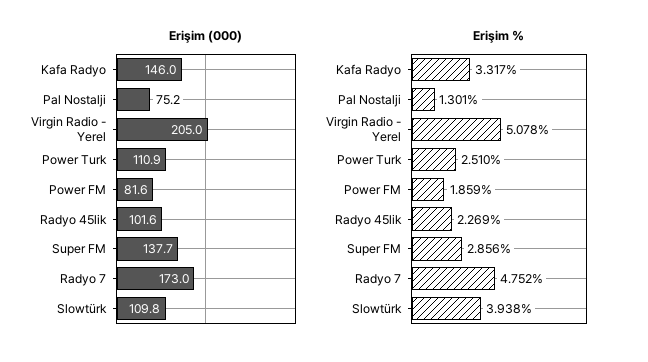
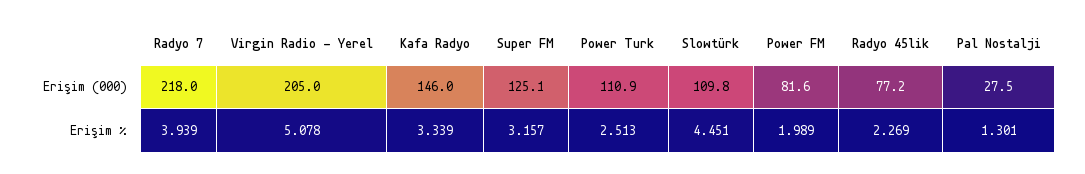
  {
    "Erişim (000)": {
      "Kafa Radyo": 146,
-     "Pal Nostalji": 75.2,
+     "Pal Nostalji": 27.5,
      "Virgin Radio - Yerel": 205,
      "Power Turk": 110.9,
      "Power FM": 81.6,
-     "Radyo 45lik": 101.6,
+     "Radyo 45lik": 77.2,
-     "Super FM": 137.7,
+     "Super FM": 125.1,
-     "Radyo 7": 173,
+     "Radyo 7": 218,
      "Slowtürk": 109.8
    },
    "Erişim %": {
-     "Kafa Radyo": 3.317,
+     "Kafa Radyo": 3.339,
      "Pal Nostalji": 1.301,
      "Virgin Radio - Yerel": 5.078,
-     "Power Turk": 2.51,
+     "Power Turk": 2.513,
-     "Power FM": 1.859,
+     "Power FM": 1.989,
      "Radyo 45lik": 2.269,
-     "Super FM": 2.856,
+     "Super FM": 3.157,
-     "Radyo 7": 4.752,
+     "Radyo 7": 3.939,
-     "Slowtürk": 3.938
+     "Slowtürk": 4.451
    }
  }

